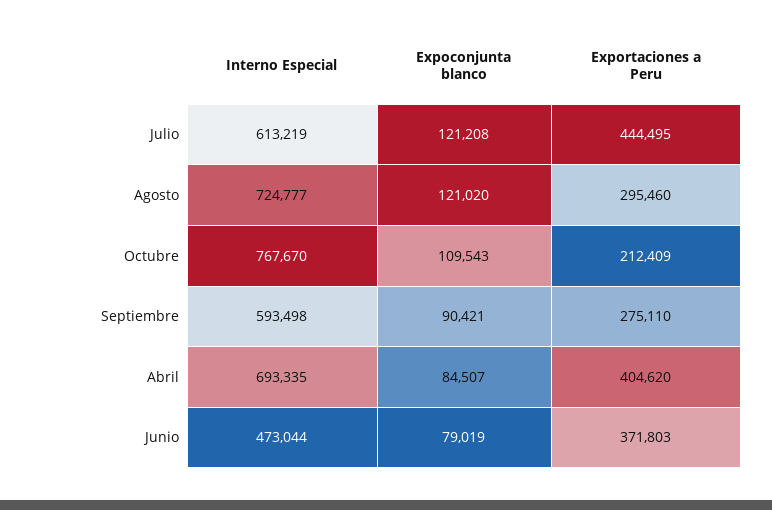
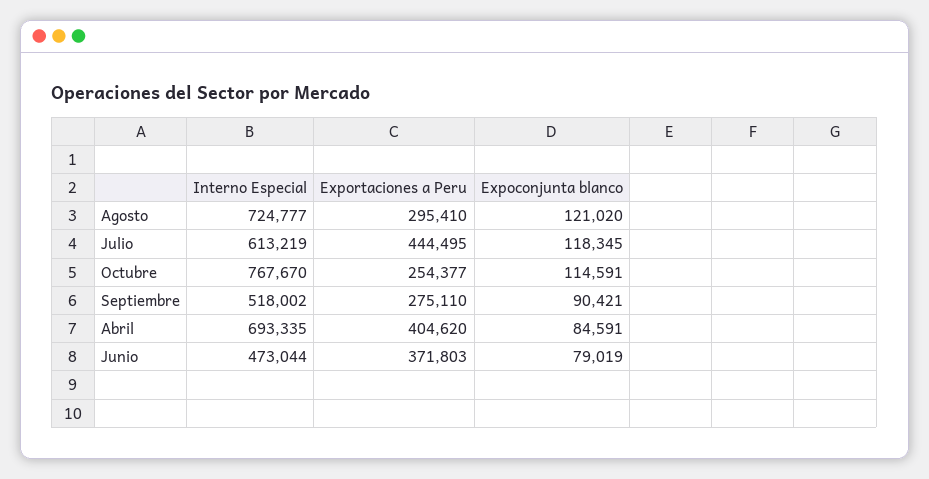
  {
    "Interno Especial": {
      "Julio": 613219,
      "Agosto": 724777,
      "Octubre": 767670,
-     "Septiembre": 593498,
+     "Septiembre": 518002,
      "Abril": 693335,
      "Junio": 473044
    },
    "Expoconjunta blanco": {
-     "Julio": 121208,
+     "Julio": 118345,
      "Agosto": 121020,
-     "Octubre": 109543,
+     "Octubre": 114591,
      "Septiembre": 90421,
-     "Abril": 84507,
+     "Abril": 84591,
      "Junio": 79019
    },
    "Exportaciones a Peru": {
      "Julio": 444495,
-     "Agosto": 295460,
+     "Agosto": 295410,
-     "Octubre": 212409,
+     "Octubre": 254377,
      "Septiembre": 275110,
      "Abril": 404620,
      "Junio": 371803
    }
  }

